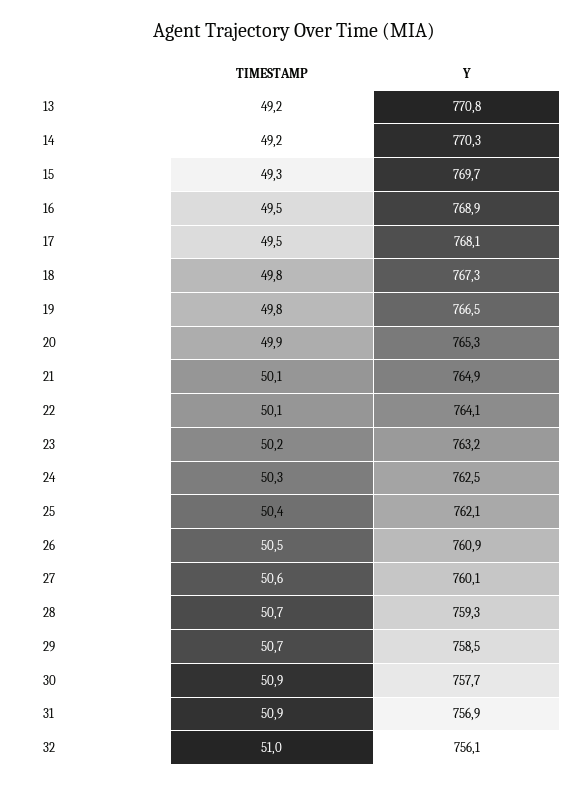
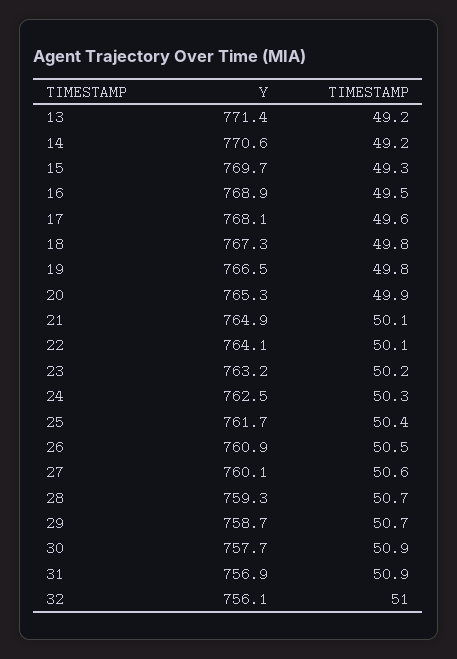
  {
    "TIMESTAMP": {
      "13": 49.2,
      "14": 49.2,
      "15": 49.3,
      "16": 49.5,
-     "17": 49.5,
+     "17": 49.6,
      "18": 49.8,
      "19": 49.8,
      "20": 49.9,
      "21": 50.1,
      "22": 50.1,
      "23": 50.2,
      "24": 50.3,
      "25": 50.4,
      "26": 50.5,
      "27": 50.6,
      "28": 50.7,
      "29": 50.7,
      "30": 50.9,
      "31": 50.9,
      "32": 51
    },
    "Y": {
-     "13": 770.8,
+     "13": 771.4,
-     "14": 770.3,
+     "14": 770.6,
      "15": 769.7,
      "16": 768.9,
      "17": 768.1,
      "18": 767.3,
      "19": 766.5,
      "20": 765.3,
      "21": 764.9,
      "22": 764.1,
      "23": 763.2,
      "24": 762.5,
-     "25": 762.1,
+     "25": 761.7,
      "26": 760.9,
      "27": 760.1,
      "28": 759.3,
-     "29": 758.5,
+     "29": 758.7,
      "30": 757.7,
      "31": 756.9,
      "32": 756.1
    }
  }

